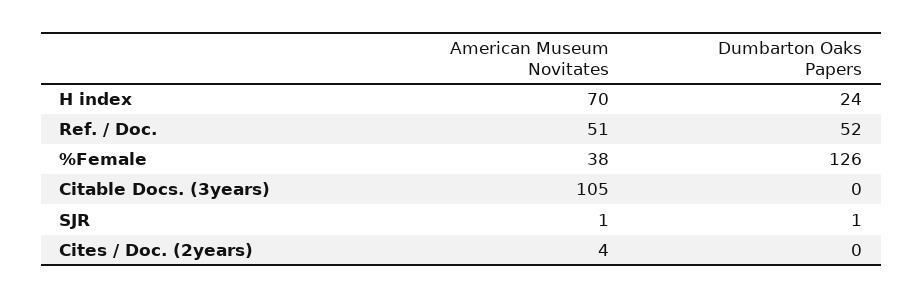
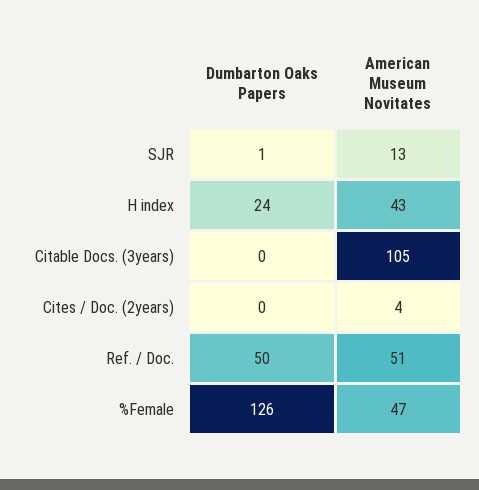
  {
    "American Museum Novitates": {
-     "H index": 70,
+     "H index": 43,
      "Ref. / Doc.": 51,
-     "%Female": 38,
+     "%Female": 47,
      "Citable Docs. (3years)": 105,
-     "SJR": 1,
+     "SJR": 13,
      "Cites / Doc. (2years)": 4
    },
    "Dumbarton Oaks Papers": {
      "H index": 24,
-     "Ref. / Doc.": 52,
+     "Ref. / Doc.": 50,
      "%Female": 126,
      "Citable Docs. (3years)": 0,
      "SJR": 1,
      "Cites / Doc. (2years)": 0
    }
  }

